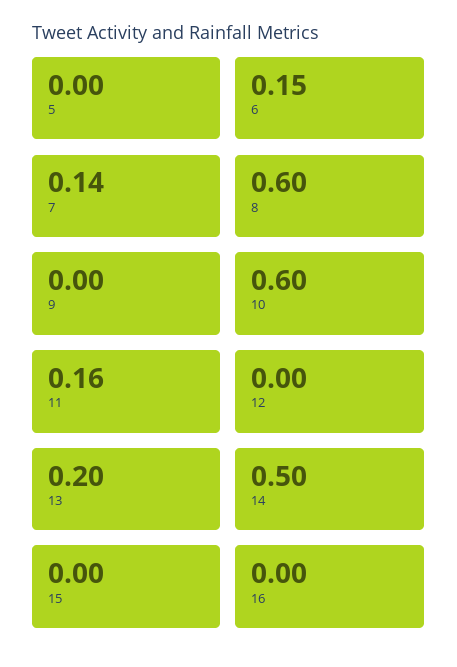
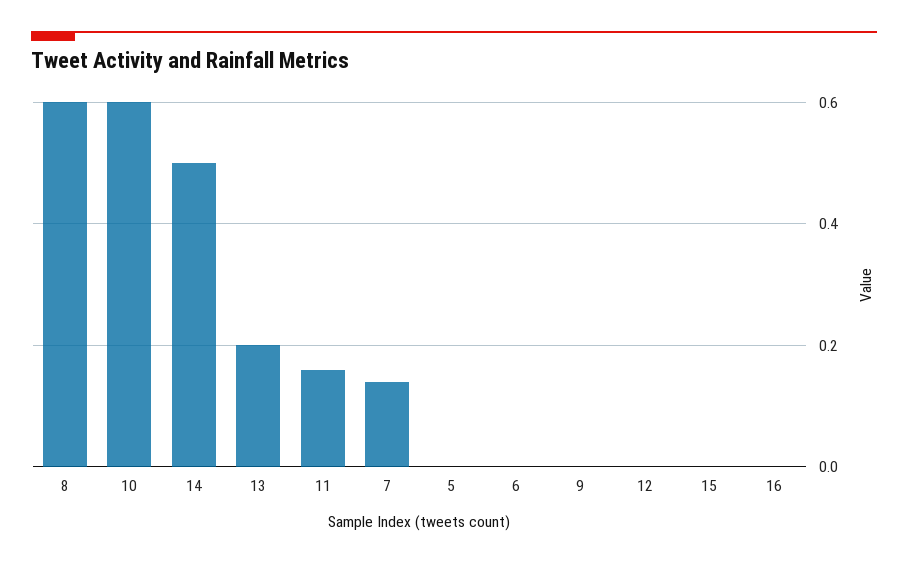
  {
    "5": 0,
-   "6": 0.15,
+   "6": 0,
    "7": 0.14,
    "8": 0.6,
    "9": 0,
    "10": 0.6,
    "11": 0.16,
    "12": 0,
    "13": 0.2,
    "14": 0.5,
    "15": 0,
    "16": 0
  }

